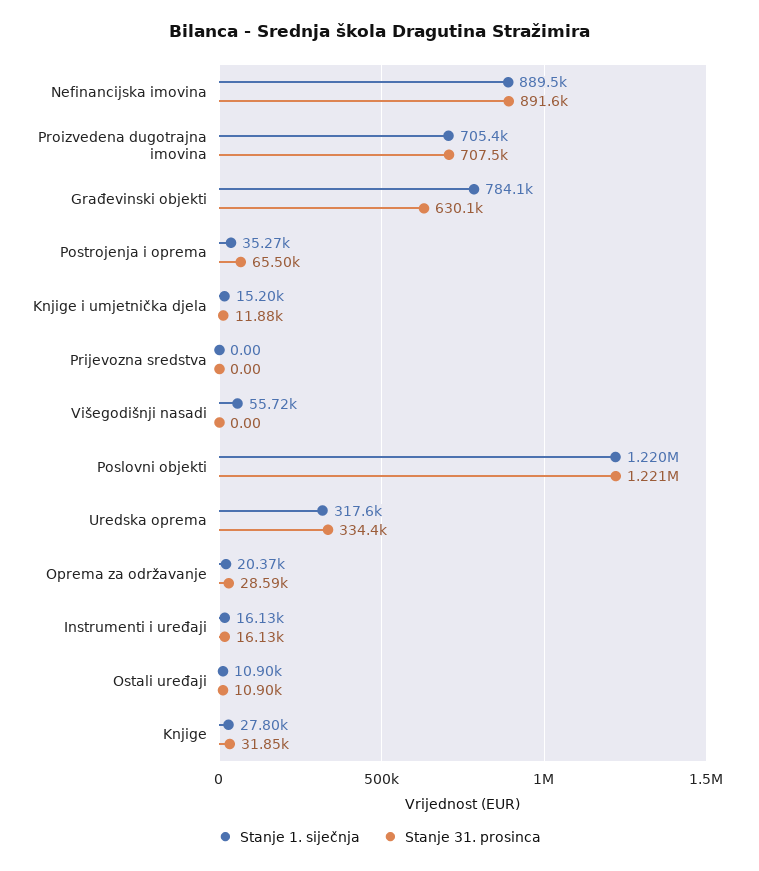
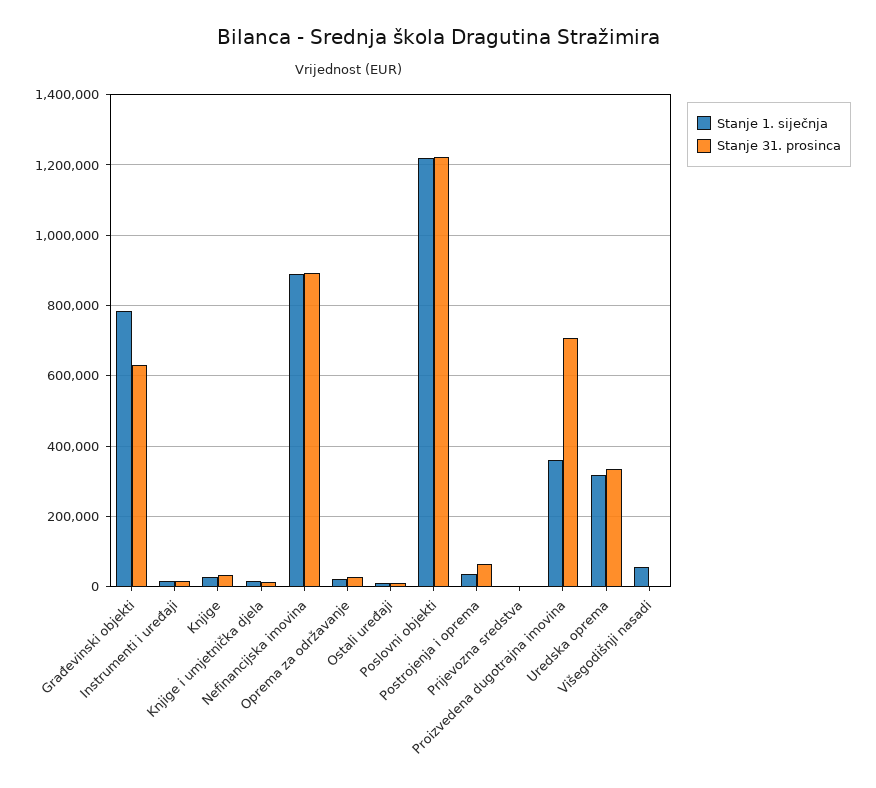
  {
    "Stanje 1. siječnja": {
      "Nefinancijska imovina": 889500,
-     "Proizvedena dugotrajna imovina": 705400,
+     "Proizvedena dugotrajna imovina": 360000,
      "Građevinski objekti": 784100,
      "Postrojenja i oprema": 35270,
      "Knjige i umjetnička djela": 15200,
      "Prijevozna sredstva": 0,
      "Višegodišnji nasadi": 55720,
      "Poslovni objekti": 1220000,
      "Uredska oprema": 317600,
      "Oprema za održavanje": 20370,
      "Instrumenti i uređaji": 16130,
      "Ostali uređaji": 10900,
      "Knjige": 27800
    },
    "Stanje 31. prosinca": {
      "Nefinancijska imovina": 891600,
      "Proizvedena dugotrajna imovina": 707500,
      "Građevinski objekti": 630100,
      "Postrojenja i oprema": 65500,
      "Knjige i umjetnička djela": 11880,
      "Prijevozna sredstva": 0,
      "Višegodišnji nasadi": 0,
      "Poslovni objekti": 1221000,
      "Uredska oprema": 334400,
      "Oprema za održavanje": 28590,
      "Instrumenti i uređaji": 16130,
      "Ostali uređaji": 10900,
      "Knjige": 31850
    }
  }

